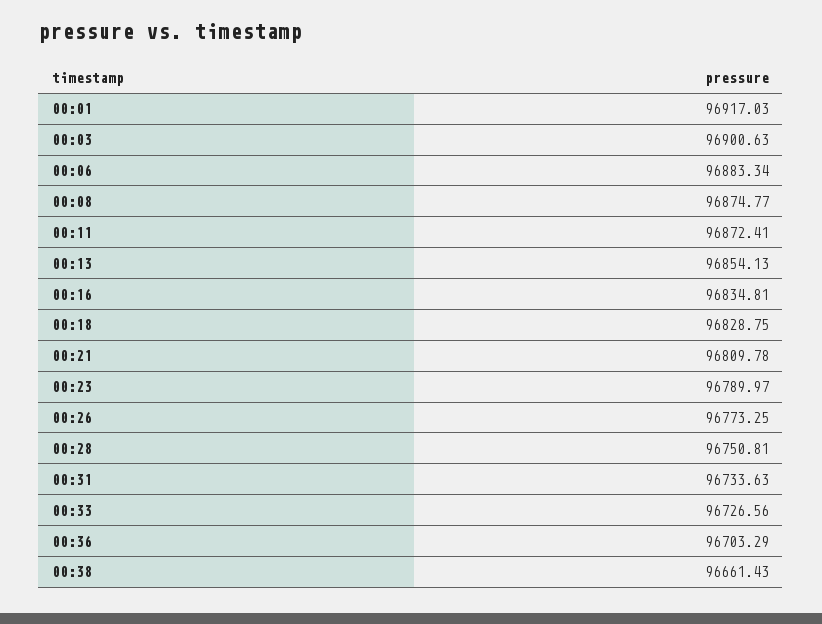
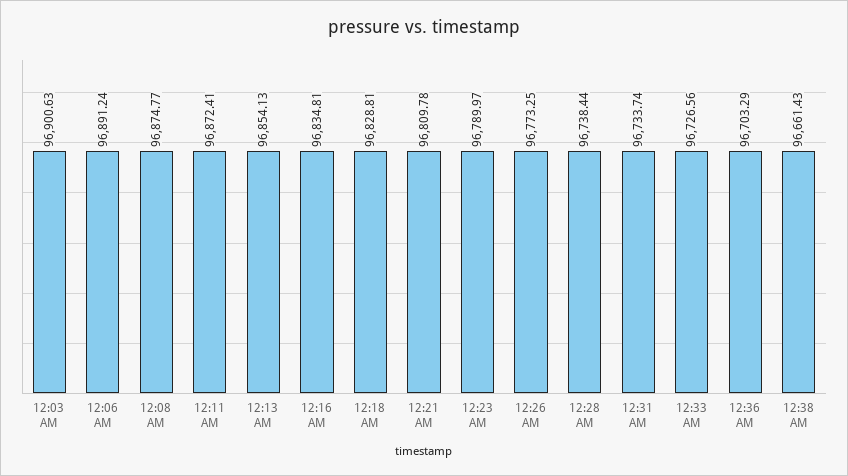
  {
-   "00:01": 96917.03,
    "00:03": 96900.63,
-   "00:06": 96883.34,
+   "00:06": 96891.24,
    "00:08": 96874.77,
    "00:11": 96872.41,
    "00:13": 96854.13,
    "00:16": 96834.81,
-   "00:18": 96828.75,
+   "00:18": 96828.81,
    "00:21": 96809.78,
    "00:23": 96789.97,
    "00:26": 96773.25,
-   "00:28": 96750.81,
+   "00:28": 96738.44,
-   "00:31": 96733.63,
+   "00:31": 96733.74,
    "00:33": 96726.56,
    "00:36": 96703.29,
    "00:38": 96661.43
  }

